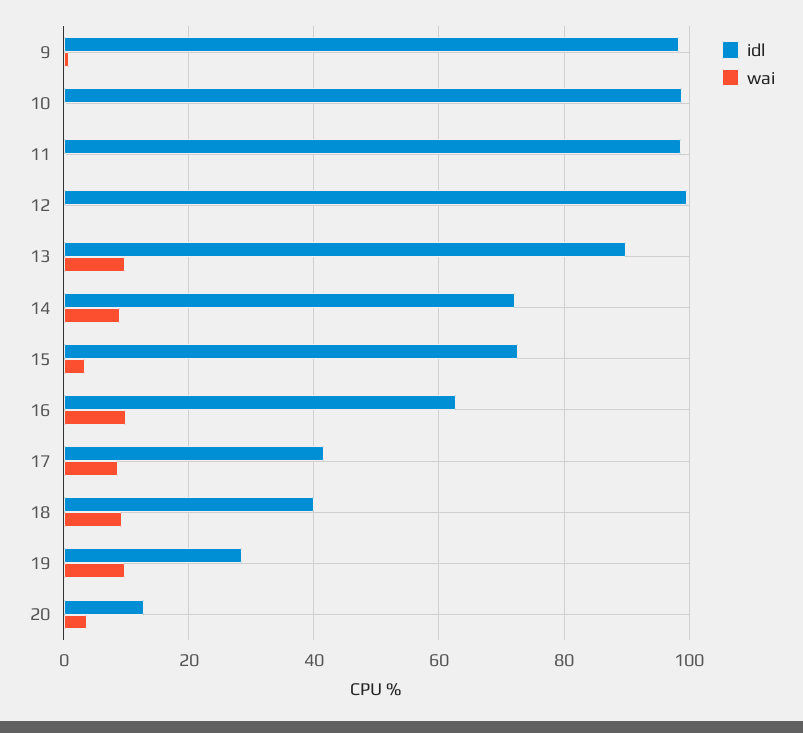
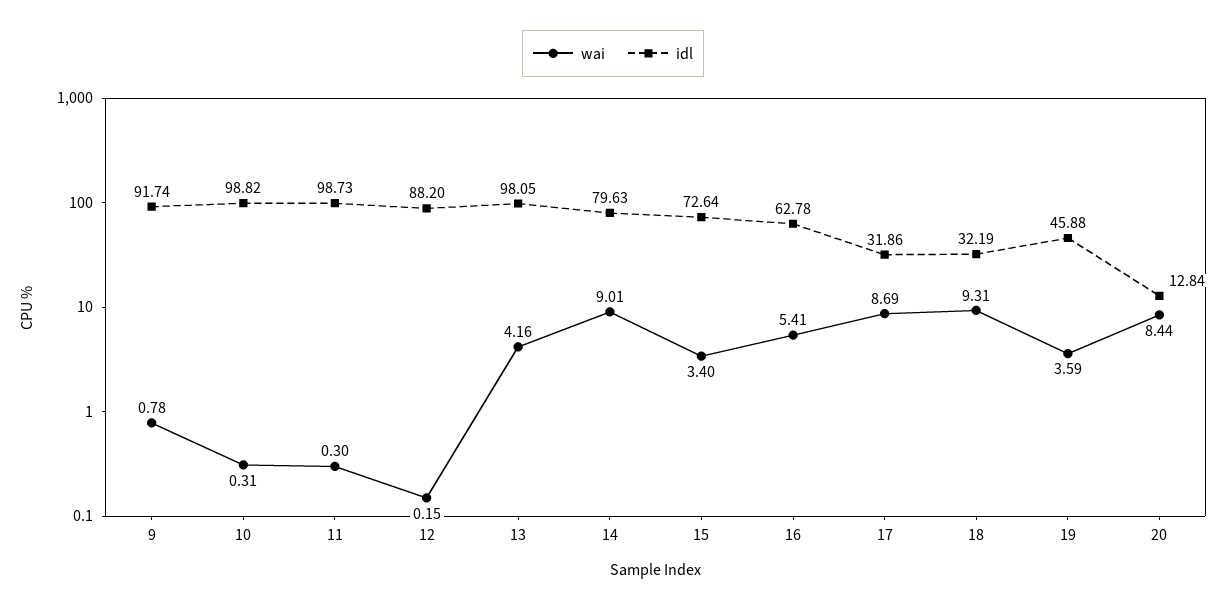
  {
    "idl": {
-     "9": 98,
+     "9": 91.74,
      "10": 98.82,
      "11": 98.73,
-     "12": 100,
+     "12": 88.2,
-     "13": 90,
+     "13": 98.05,
-     "14": 72,
+     "14": 79.63,
      "15": 72.64,
      "16": 62.78,
-     "17": 42,
+     "17": 31.86,
-     "18": 40,
+     "18": 32.19,
-     "19": 28,
+     "19": 45.88,
      "20": 12.84
    },
    "wai": {
      "9": 0.78,
      "10": 0.31,
      "11": 0.3,
      "12": 0.15,
-     "13": 10,
+     "13": 4.16,
      "14": 9.01,
      "15": 3.4,
-     "16": 10,
+     "16": 5.41,
      "17": 8.69,
      "18": 9.31,
-     "19": 10,
+     "19": 3.59,
-     "20": 4
+     "20": 8.44
    }
  }

